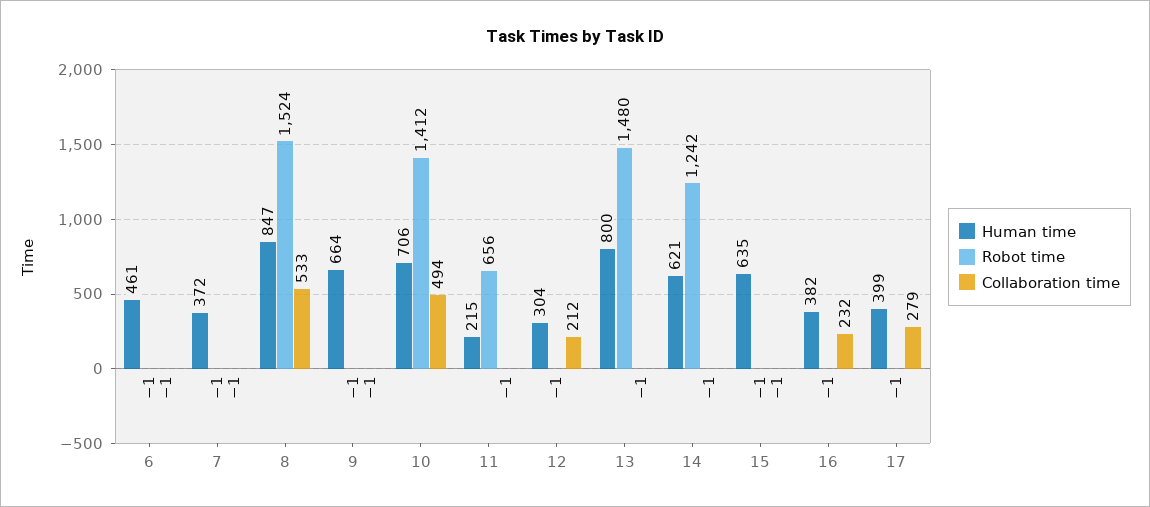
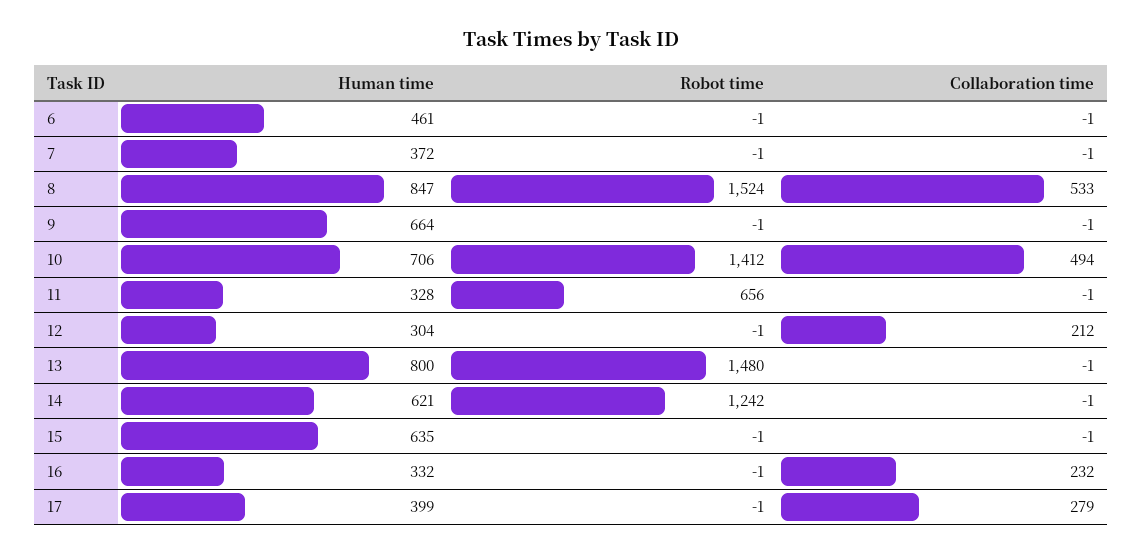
  {
    "Human time": {
      "6": 461,
      "7": 372,
      "8": 847,
      "9": 664,
      "10": 706,
-     "11": 215,
+     "11": 328,
      "12": 304,
      "13": 800,
      "14": 621,
      "15": 635,
-     "16": 382,
+     "16": 332,
      "17": 399
    },
    "Robot time": {
      "6": -1,
      "7": -1,
      "8": 1524,
      "9": -1,
      "10": 1412,
      "11": 656,
      "12": -1,
      "13": 1480,
      "14": 1242,
      "15": -1,
      "16": -1,
      "17": -1
    },
    "Collaboration time": {
      "6": -1,
      "7": -1,
      "8": 533,
      "9": -1,
      "10": 494,
      "11": -1,
      "12": 212,
      "13": -1,
      "14": -1,
      "15": -1,
      "16": 232,
      "17": 279
    }
  }

